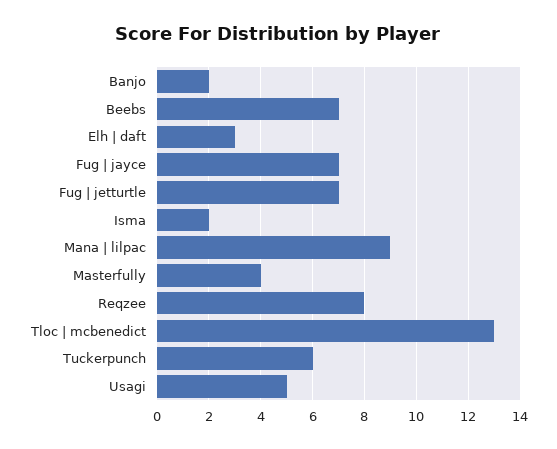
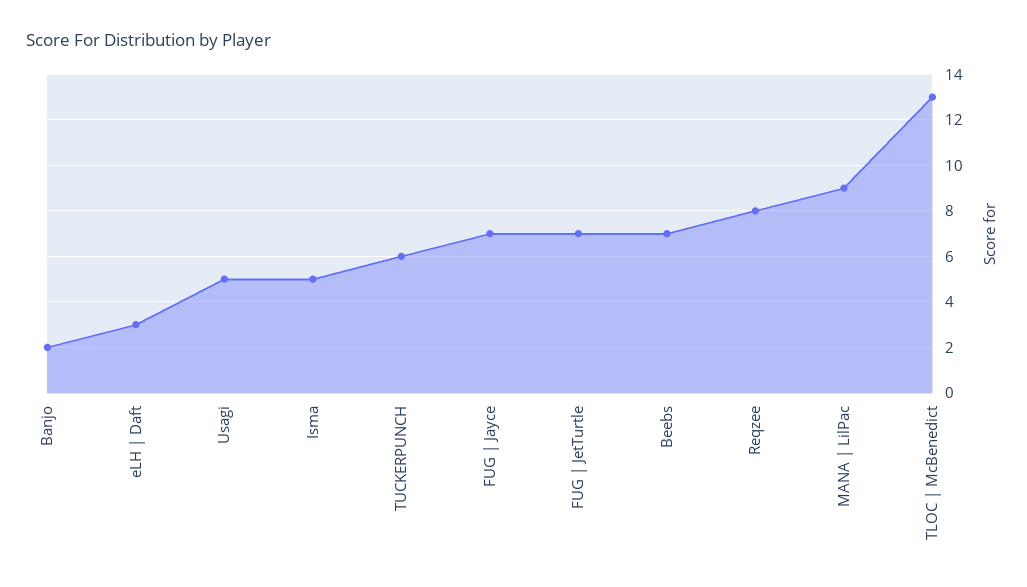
  {
    "Banjo": 2,
    "Beebs": 7,
    "Elh | daft": 3,
    "Fug | jayce": 7,
    "Fug | jetturtle": 7,
-   "Isma": 2,
+   "Isma": 5,
    "Mana | lilpac": 9,
-   "Masterfully": 4,
    "Reqzee": 8,
    "Tloc | mcbenedict": 13,
    "Tuckerpunch": 6,
    "Usagi": 5
  }

